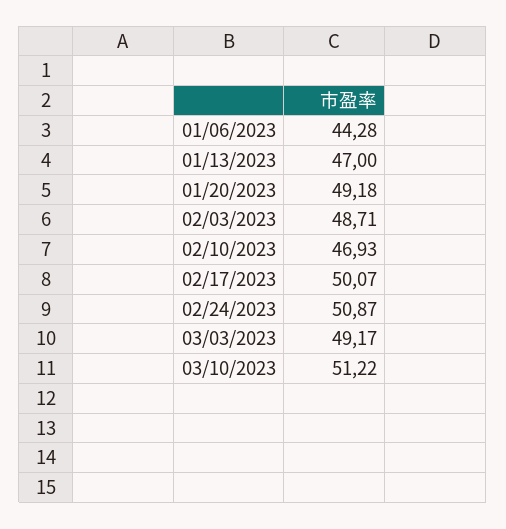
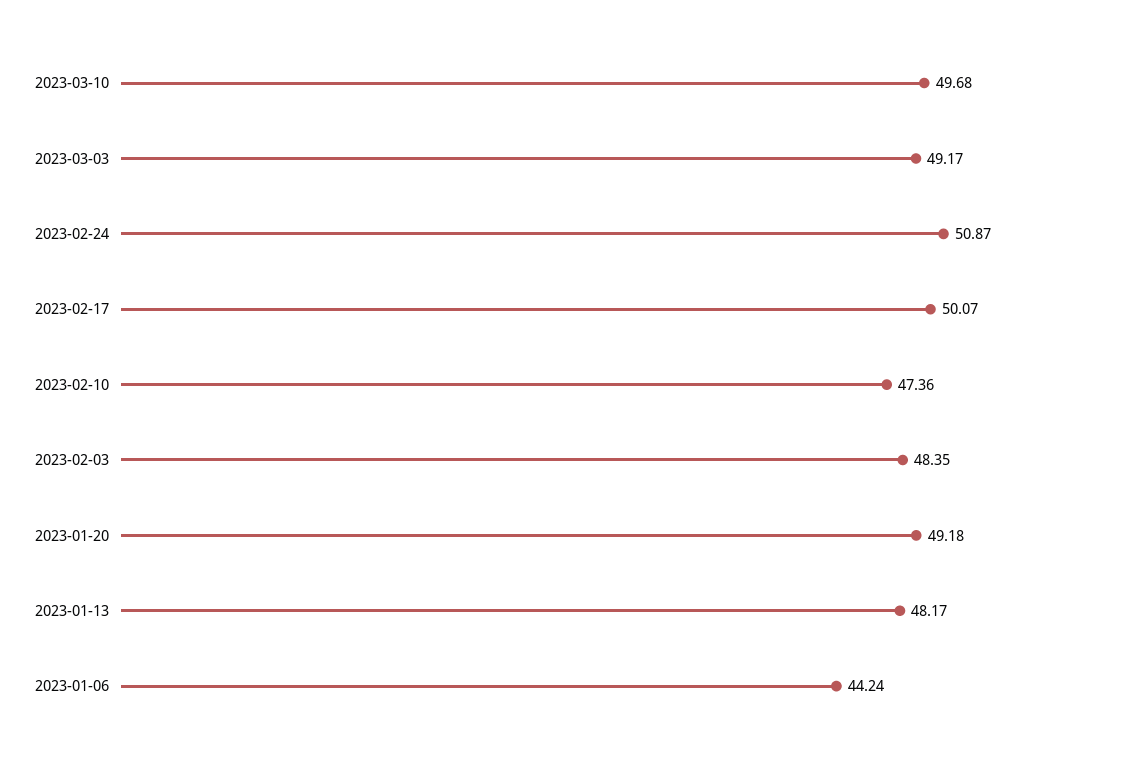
  {
-   "01/06/2023": 44.28,
+   "01/06/2023": 44.24,
-   "01/13/2023": 47,
+   "01/13/2023": 48.17,
    "01/20/2023": 49.18,
-   "02/03/2023": 48.71,
+   "02/03/2023": 48.35,
-   "02/10/2023": 46.93,
+   "02/10/2023": 47.36,
    "02/17/2023": 50.07,
    "02/24/2023": 50.87,
    "03/03/2023": 49.17,
-   "03/10/2023": 51.22
+   "03/10/2023": 49.68
  }

